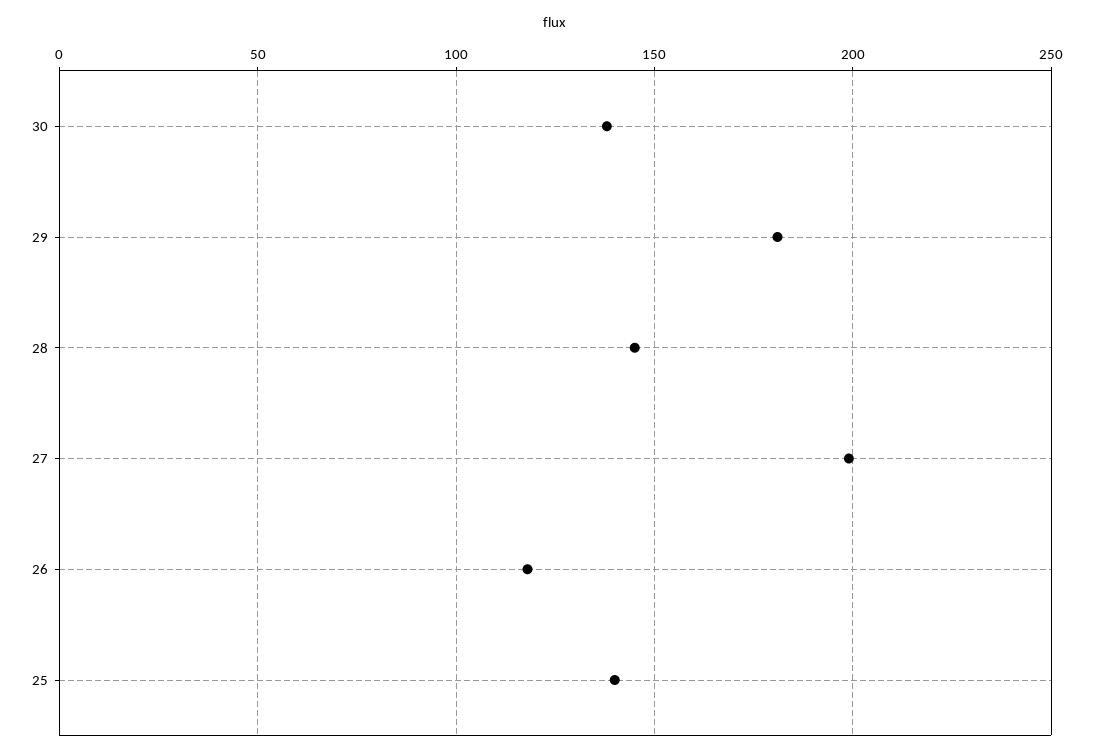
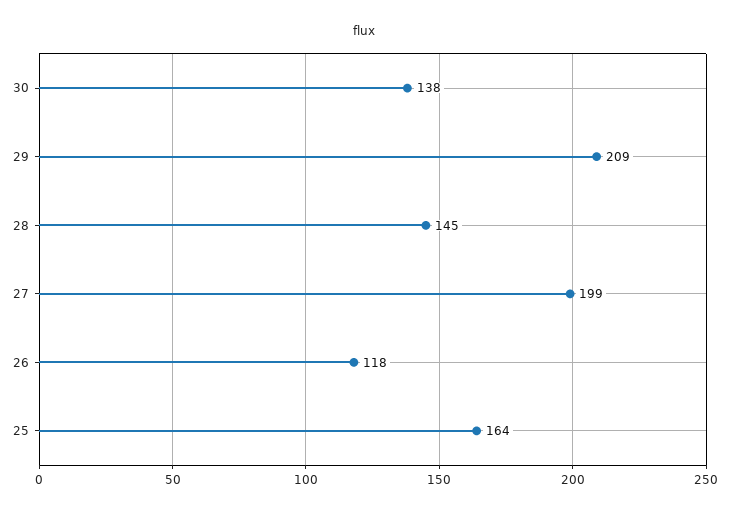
  {
    "30": 138,
-   "29": 180,
+   "29": 209,
    "28": 145,
    "27": 199,
    "26": 118,
-   "25": 140
+   "25": 164
  }

